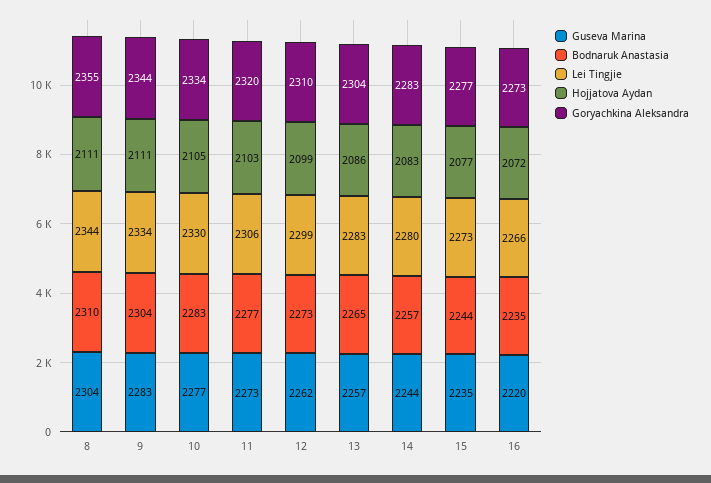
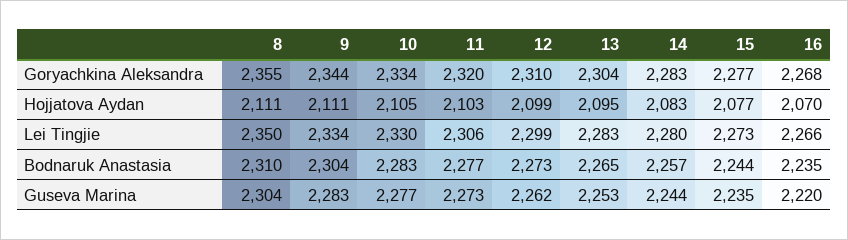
  {
    "Guseva Marina": {
      "8": 2304,
      "9": 2283,
      "10": 2277,
      "11": 2273,
      "12": 2262,
-     "13": 2257,
+     "13": 2253,
      "14": 2244,
      "15": 2235,
      "16": 2220
    },
    "Bodnaruk Anastasia": {
      "8": 2310,
      "9": 2304,
      "10": 2283,
      "11": 2277,
      "12": 2273,
      "13": 2265,
      "14": 2257,
      "15": 2244,
      "16": 2235
    },
    "Lei Tingjie": {
-     "8": 2344,
+     "8": 2350,
      "9": 2334,
      "10": 2330,
      "11": 2306,
      "12": 2299,
      "13": 2283,
      "14": 2280,
      "15": 2273,
      "16": 2266
    },
    "Hojjatova Aydan": {
      "8": 2111,
      "9": 2111,
      "10": 2105,
      "11": 2103,
      "12": 2099,
-     "13": 2086,
+     "13": 2095,
      "14": 2083,
      "15": 2077,
-     "16": 2072
+     "16": 2070
    },
    "Goryachkina Aleksandra": {
      "8": 2355,
      "9": 2344,
      "10": 2334,
      "11": 2320,
      "12": 2310,
      "13": 2304,
      "14": 2283,
      "15": 2277,
-     "16": 2273
+     "16": 2268
    }
  }

